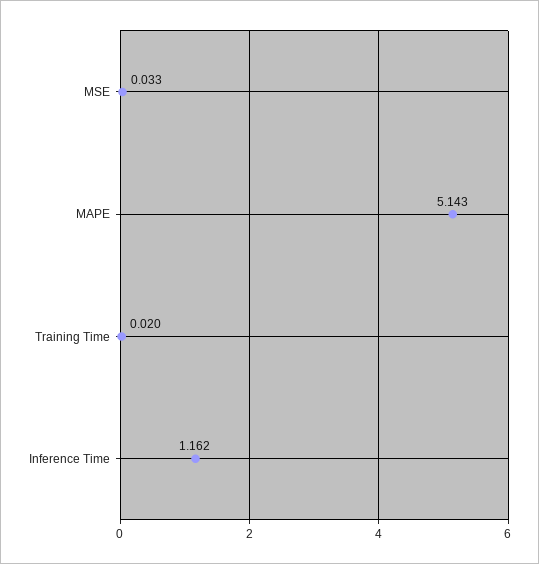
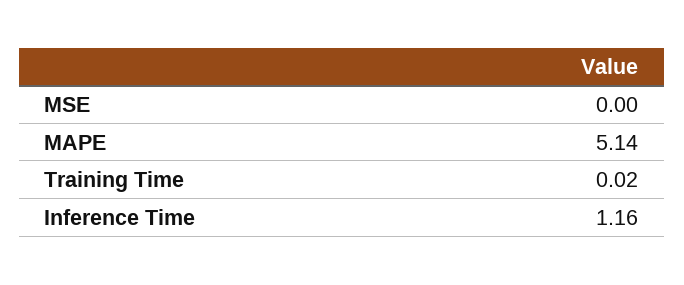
  {
-   "MSE": 0.033,
+   "MSE": 0,
    "MAPE": 5.143,
    "Training Time": 0.02,
    "Inference Time": 1.162
  }

